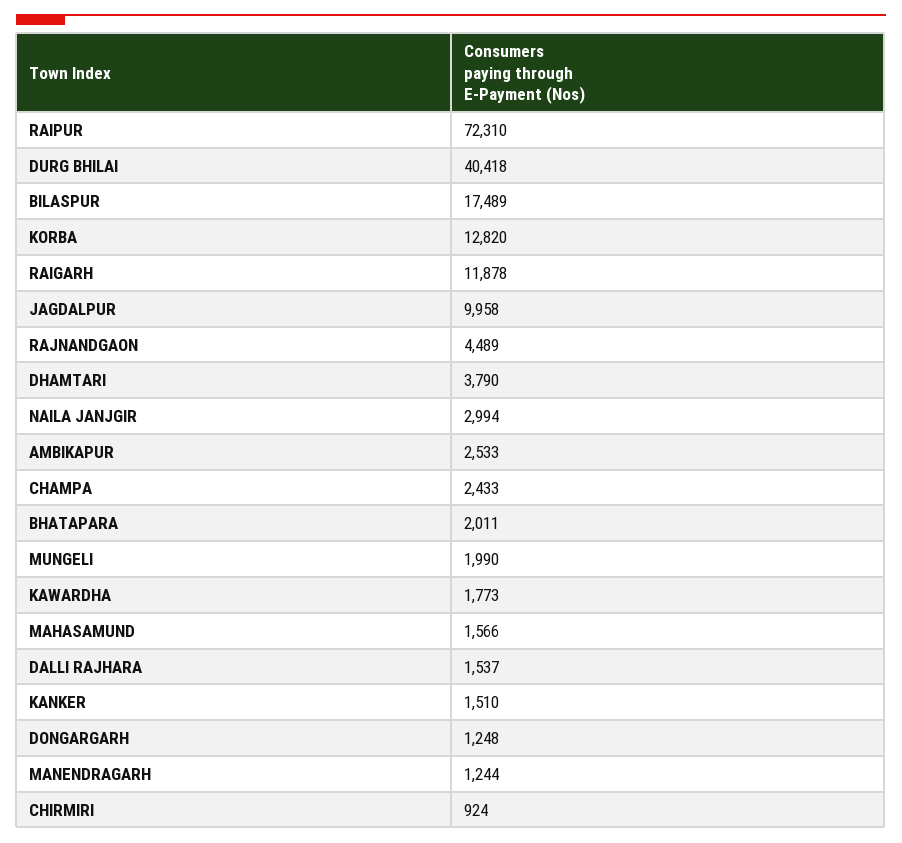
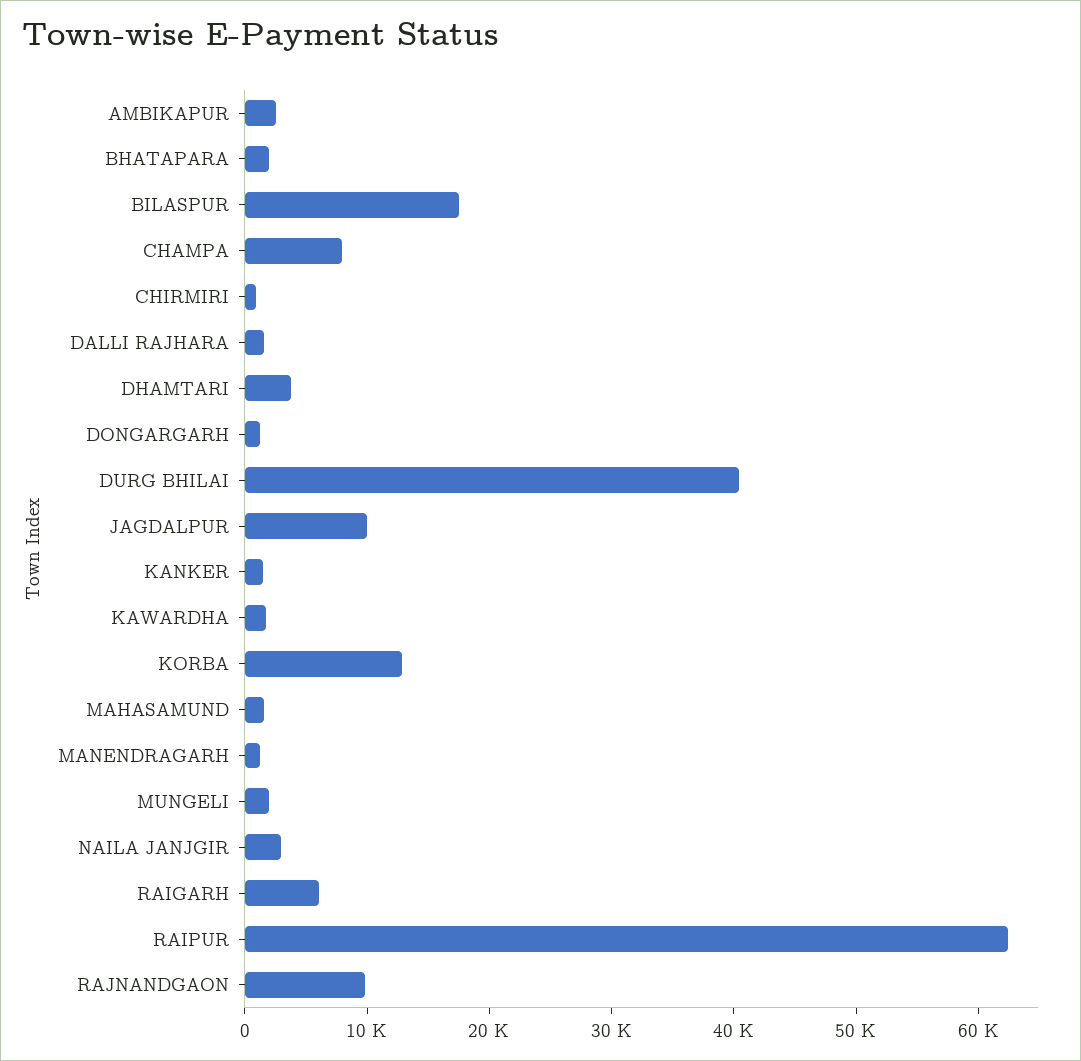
  {
-   "RAIPUR": 72310,
+   "RAIPUR": 62000,
    "DURG BHILAI": 40418,
    "BILASPUR": 17489,
    "KORBA": 12820,
-   "RAIGARH": 11878,
+   "RAIGARH": 6000,
    "JAGDALPUR": 9958,
-   "RAJNANDGAON": 4489,
+   "RAJNANDGAON": 10000,
    "DHAMTARI": 3790,
    "NAILA JANJGIR": 2994,
    "AMBIKAPUR": 2533,
-   "CHAMPA": 2433,
+   "CHAMPA": 8000,
    "BHATAPARA": 2011,
    "MUNGELI": 1990,
    "KAWARDHA": 1773,
    "MAHASAMUND": 1566,
    "DALLI RAJHARA": 1537,
    "KANKER": 1510,
    "DONGARGARH": 1248,
    "MANENDRAGARH": 1244,
    "CHIRMIRI": 924
  }

